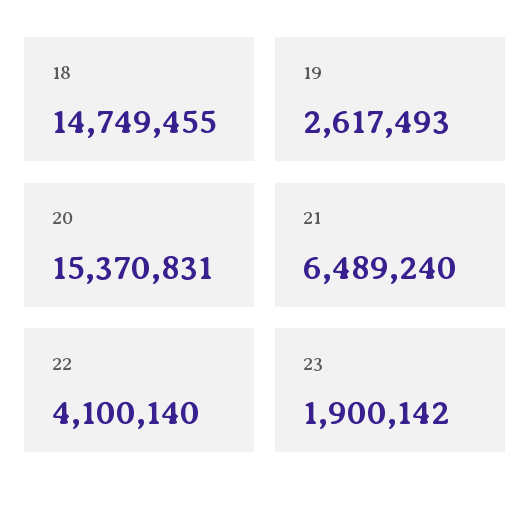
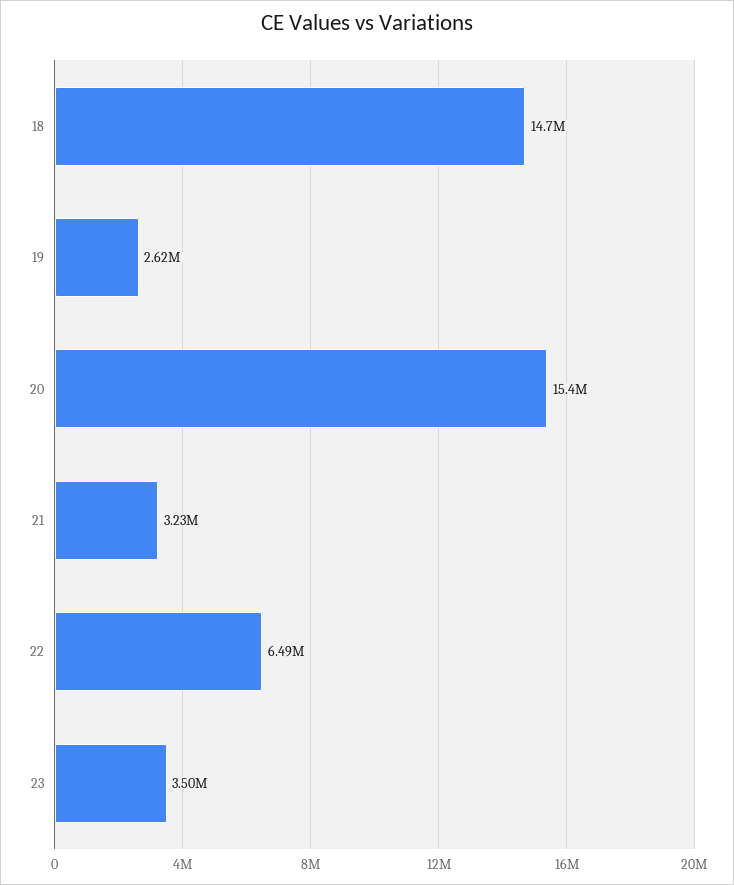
  {
    "18": 14749455,
    "19": 2617493,
    "20": 15370831,
-   "21": 6489240,
+   "21": 3230000,
-   "22": 4100140,
+   "22": 6490000,
-   "23": 1900142
+   "23": 3500000
  }

